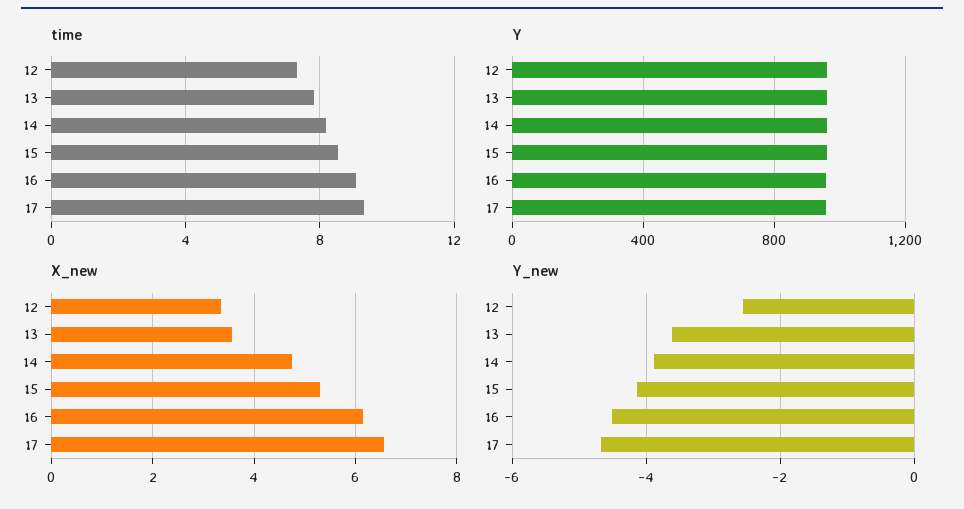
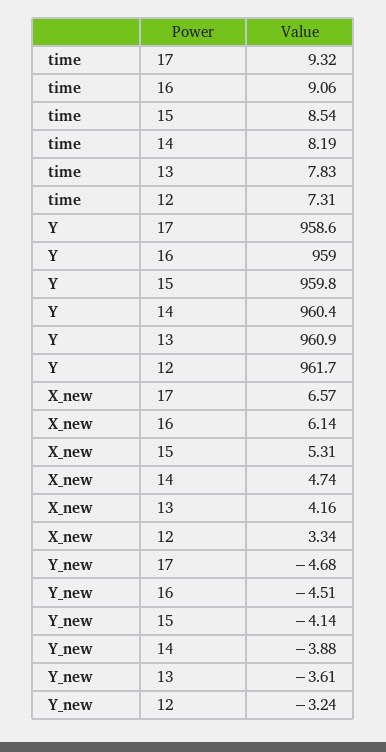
  {
    "time": {
      "12": 7.31,
      "13": 7.83,
      "14": 8.19,
      "15": 8.54,
      "16": 9.06,
      "17": 9.32
    },
    "Y": {
      "12": 961.7,
      "13": 960.9,
      "14": 960.4,
      "15": 959.8,
      "16": 959,
      "17": 958.6
    },
    "X_new": {
      "12": 3.34,
-     "13": 3.6,
+     "13": 4.16,
      "14": 4.74,
      "15": 5.31,
      "16": 6.14,
      "17": 6.57
    },
    "Y_new": {
-     "12": -2.6,
+     "12": -3.24,
      "13": -3.61,
      "14": -3.88,
      "15": -4.14,
      "16": -4.51,
      "17": -4.68
    }
  }

